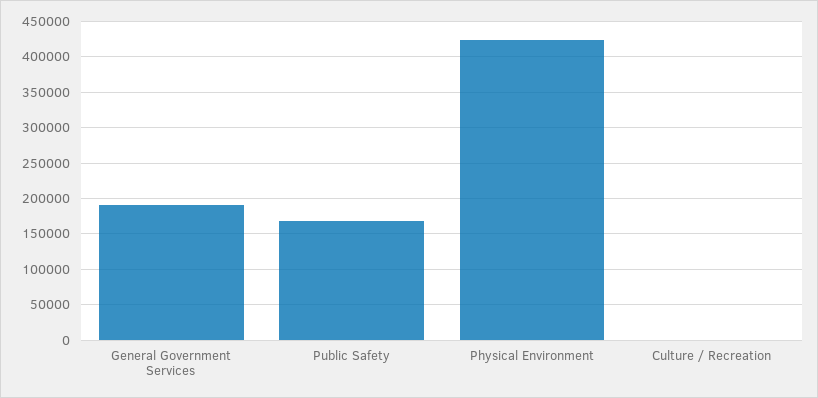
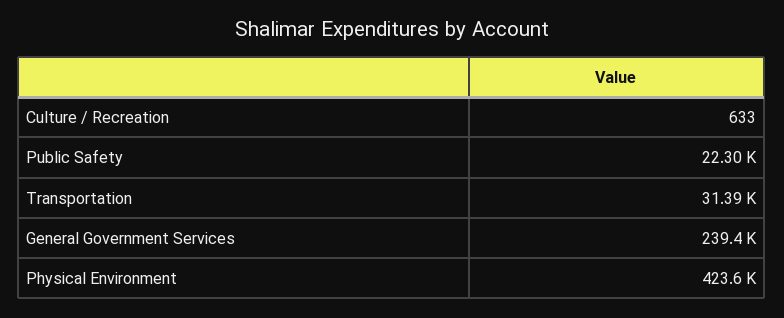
  {
-   "General Government Services": 190000,
+   "General Government Services": 239400,
-   "Public Safety": 170000,
+   "Public Safety": 22300,
    "Physical Environment": 423600,
-   "Culture / Recreation": 633
+   "Culture / Recreation": 633,
+   "Transportation": 31390
  }

